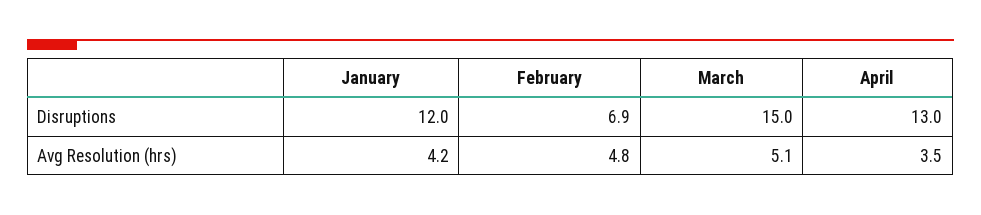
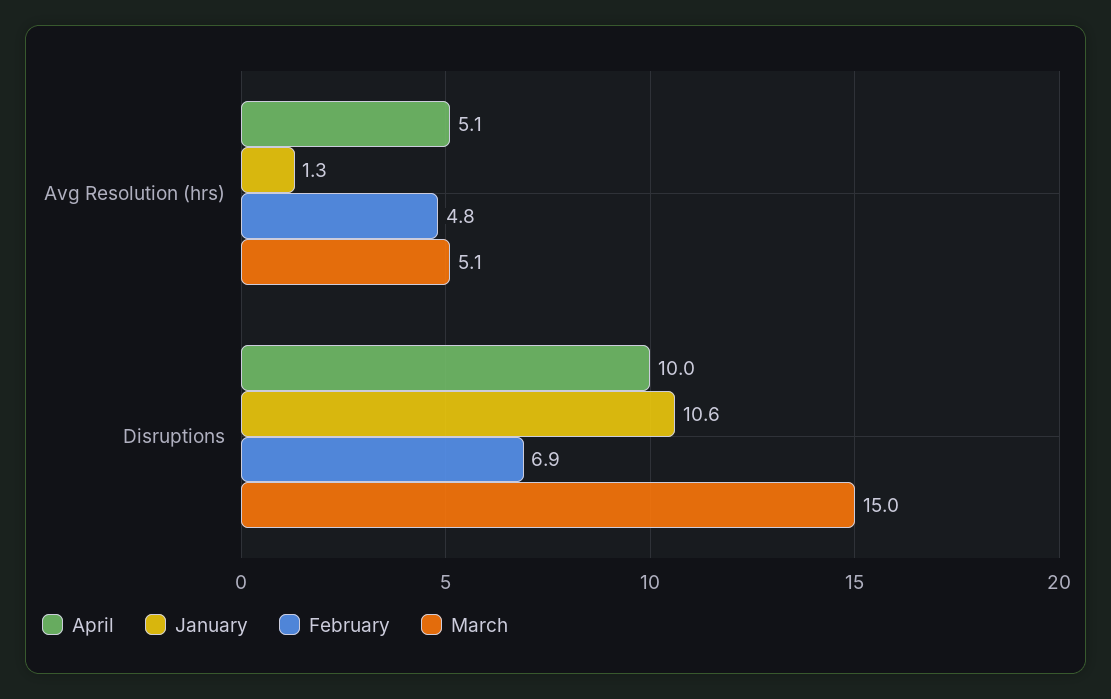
  {
    "January": {
-     "Disruptions": 12,
+     "Disruptions": 10.6,
-     "Avg Resolution (hrs)": 4.2
+     "Avg Resolution (hrs)": 1.3
    },
    "February": {
      "Disruptions": 6.9,
      "Avg Resolution (hrs)": 4.8
    },
    "March": {
      "Disruptions": 15,
      "Avg Resolution (hrs)": 5.1
    },
    "April": {
-     "Disruptions": 13,
+     "Disruptions": 10,
-     "Avg Resolution (hrs)": 3.5
+     "Avg Resolution (hrs)": 5.1
    }
  }

